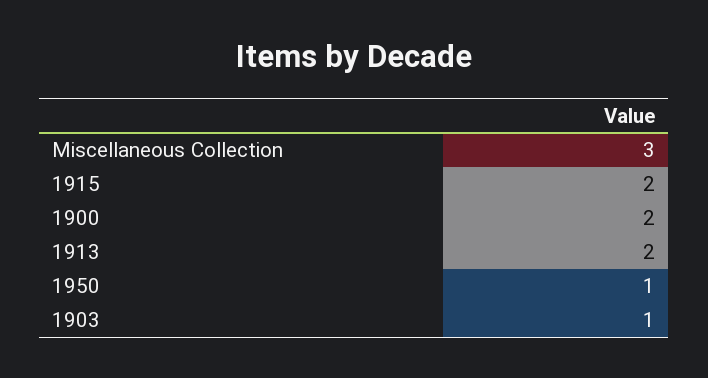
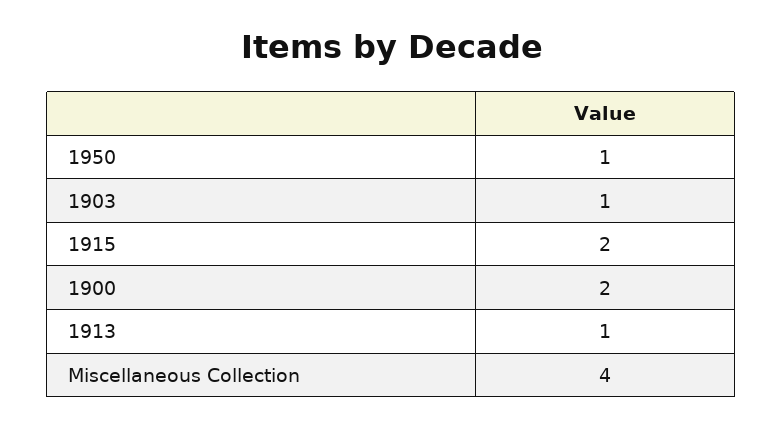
  {
-   "Miscellaneous Collection": 3,
+   "Miscellaneous Collection": 4,
    "1915": 2,
    "1900": 2,
-   "1913": 2,
+   "1913": 1,
    "1950": 1,
    "1903": 1
  }

